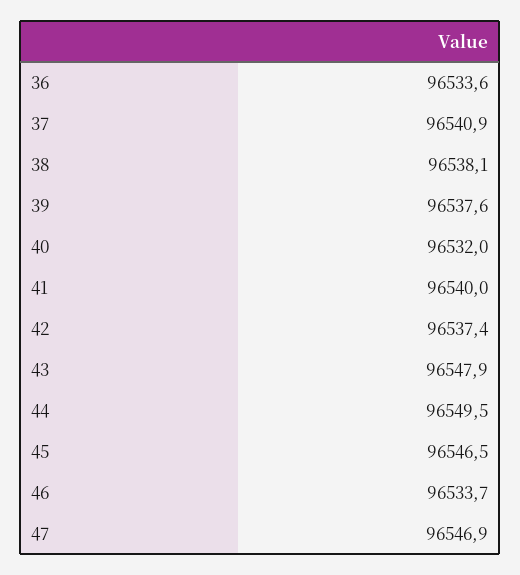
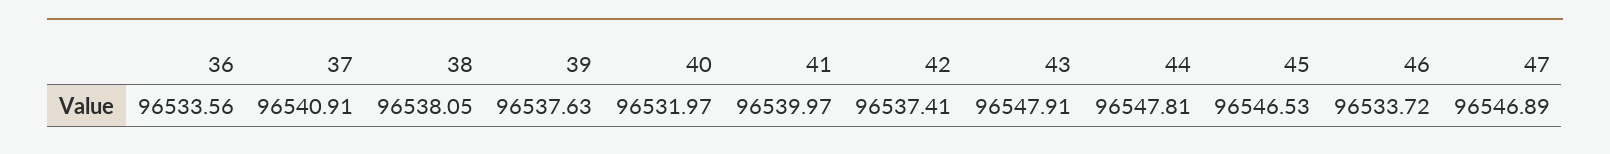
  {
    "36": 96533.56,
    "37": 96540.91,
    "38": 96538.05,
    "39": 96537.63,
    "40": 96531.97,
    "41": 96539.97,
    "42": 96537.41,
    "43": 96547.91,
-   "44": 96549.5,
+   "44": 96547.81,
    "45": 96546.53,
    "46": 96533.72,
    "47": 96546.89
  }

